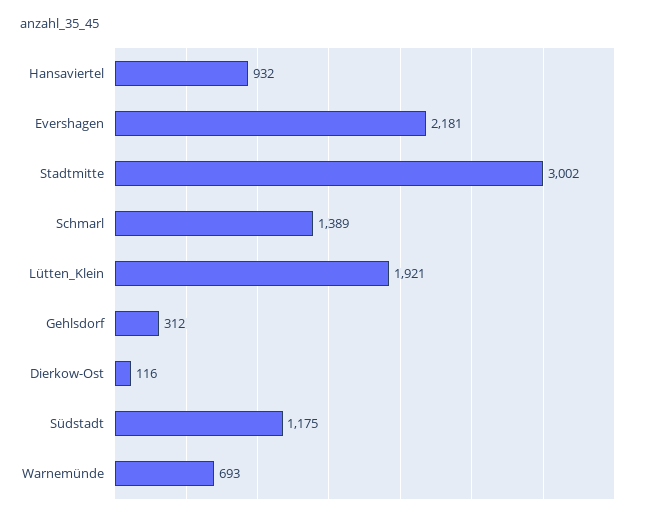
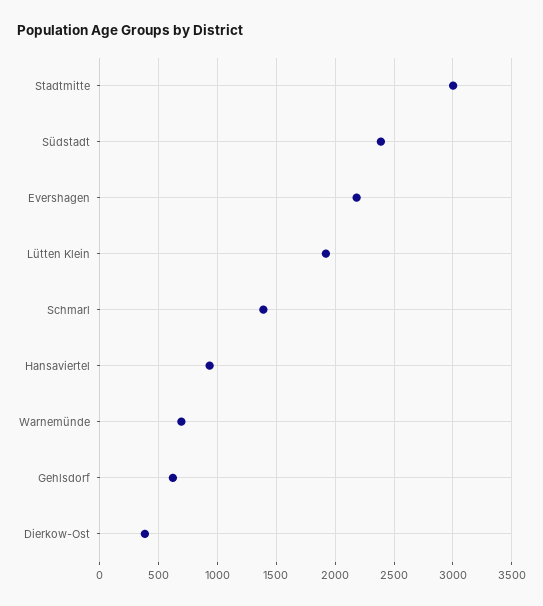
  {
    "Hansaviertel": 932,
    "Evershagen": 2181,
    "Stadtmitte": 3002,
    "Schmarl": 1389,
    "Lütten_Klein": 1921,
-   "Gehlsdorf": 312,
+   "Gehlsdorf": 600,
-   "Dierkow-Ost": 116,
+   "Dierkow-Ost": 400,
-   "Südstadt": 1175,
+   "Südstadt": 2400,
    "Warnemünde": 693
  }

